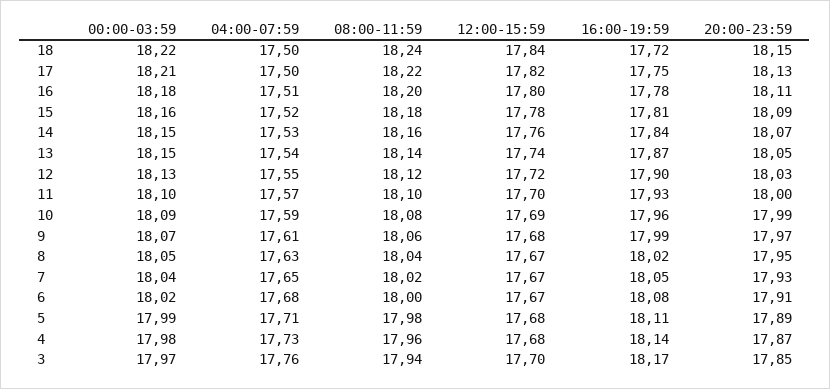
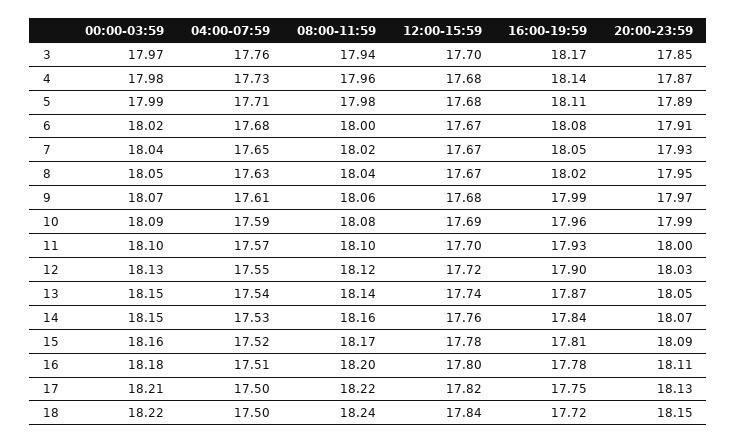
  {
    "00:00-03:59": {
      "18": 18.22,
      "17": 18.21,
      "16": 18.18,
      "15": 18.16,
      "14": 18.15,
      "13": 18.15,
      "12": 18.13,
      "11": 18.1,
      "10": 18.09,
      "9": 18.07,
      "8": 18.05,
      "7": 18.04,
      "6": 18.02,
      "5": 17.99,
      "4": 17.98,
      "3": 17.97
    },
    "04:00-07:59": {
      "18": 17.5,
      "17": 17.5,
      "16": 17.51,
      "15": 17.52,
      "14": 17.53,
      "13": 17.54,
      "12": 17.55,
      "11": 17.57,
      "10": 17.59,
      "9": 17.61,
      "8": 17.63,
      "7": 17.65,
      "6": 17.68,
      "5": 17.71,
      "4": 17.73,
      "3": 17.76
    },
    "08:00-11:59": {
      "18": 18.24,
      "17": 18.22,
      "16": 18.2,
-     "15": 18.18,
+     "15": 18.17,
      "14": 18.16,
      "13": 18.14,
      "12": 18.12,
      "11": 18.1,
      "10": 18.08,
      "9": 18.06,
      "8": 18.04,
      "7": 18.02,
      "6": 18,
      "5": 17.98,
      "4": 17.96,
      "3": 17.94
    },
    "12:00-15:59": {
      "18": 17.84,
      "17": 17.82,
      "16": 17.8,
      "15": 17.78,
      "14": 17.76,
      "13": 17.74,
      "12": 17.72,
      "11": 17.7,
      "10": 17.69,
      "9": 17.68,
      "8": 17.67,
      "7": 17.67,
      "6": 17.67,
      "5": 17.68,
      "4": 17.68,
      "3": 17.7
    },
    "16:00-19:59": {
      "18": 17.72,
      "17": 17.75,
      "16": 17.78,
      "15": 17.81,
      "14": 17.84,
      "13": 17.87,
      "12": 17.9,
      "11": 17.93,
      "10": 17.96,
      "9": 17.99,
      "8": 18.02,
      "7": 18.05,
      "6": 18.08,
      "5": 18.11,
      "4": 18.14,
      "3": 18.17
    },
    "20:00-23:59": {
      "18": 18.15,
      "17": 18.13,
      "16": 18.11,
      "15": 18.09,
      "14": 18.07,
      "13": 18.05,
      "12": 18.03,
      "11": 18,
      "10": 17.99,
      "9": 17.97,
      "8": 17.95,
      "7": 17.93,
      "6": 17.91,
      "5": 17.89,
      "4": 17.87,
      "3": 17.85
    }
  }

